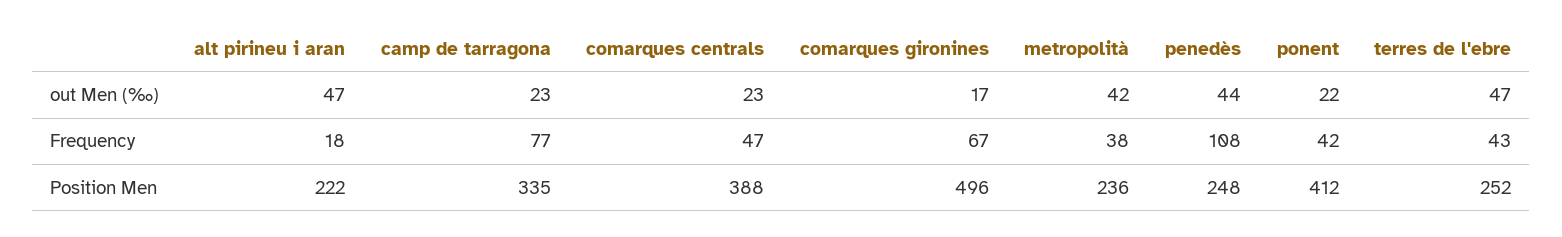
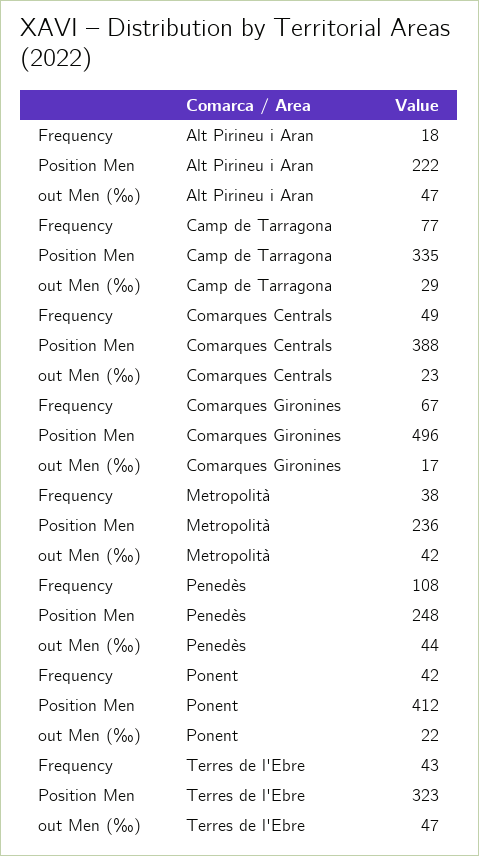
  {
    "alt pirineu i aran": {
      "out Men (‰)": 47,
      "Frequency": 18,
      "Position Men": 222
    },
    "camp de tarragona": {
-     "out Men (‰)": 23,
+     "out Men (‰)": 29,
      "Frequency": 77,
      "Position Men": 335
    },
    "comarques centrals": {
      "out Men (‰)": 23,
-     "Frequency": 47,
+     "Frequency": 49,
      "Position Men": 388
    },
    "comarques gironines": {
      "out Men (‰)": 17,
      "Frequency": 67,
      "Position Men": 496
    },
    "metropolità": {
      "out Men (‰)": 42,
      "Frequency": 38,
      "Position Men": 236
    },
    "penedès": {
      "out Men (‰)": 44,
      "Frequency": 108,
      "Position Men": 248
    },
    "ponent": {
      "out Men (‰)": 22,
      "Frequency": 42,
      "Position Men": 412
    },
    "terres de l'ebre": {
      "out Men (‰)": 47,
      "Frequency": 43,
-     "Position Men": 252
+     "Position Men": 323
    }
  }

